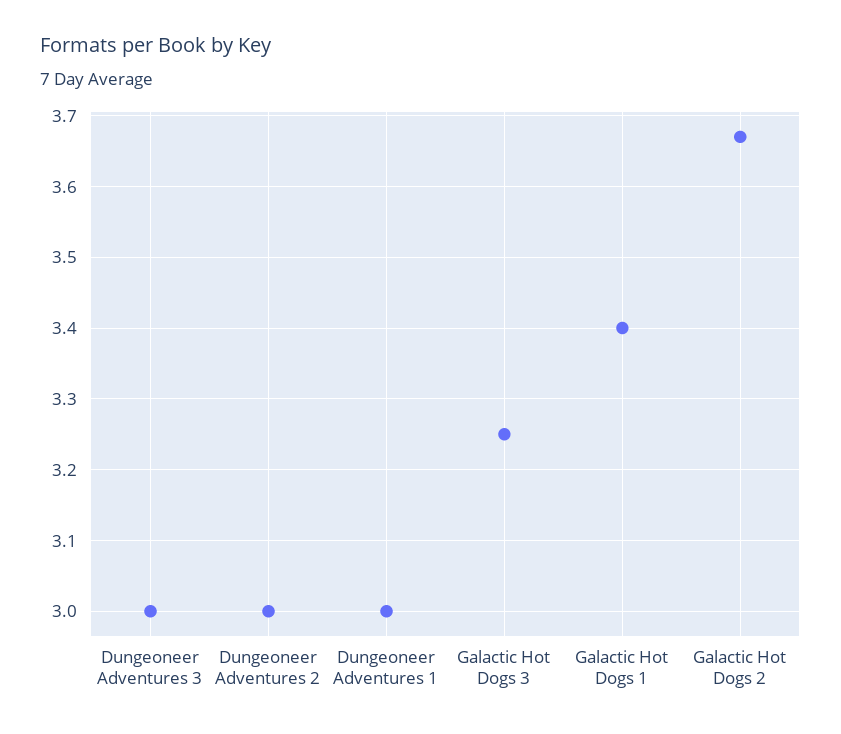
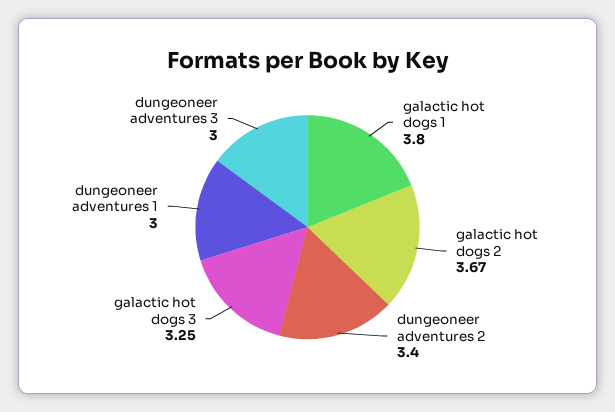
  {
    "Dungeoneer Adventures 3": 3,
-   "Dungeoneer Adventures 2": 3,
+   "Dungeoneer Adventures 2": 3.4,
    "Dungeoneer Adventures 1": 3,
    "Galactic Hot Dogs 3": 3.25,
-   "Galactic Hot Dogs 1": 3.4,
+   "Galactic Hot Dogs 1": 3.8,
    "Galactic Hot Dogs 2": 3.67
  }

